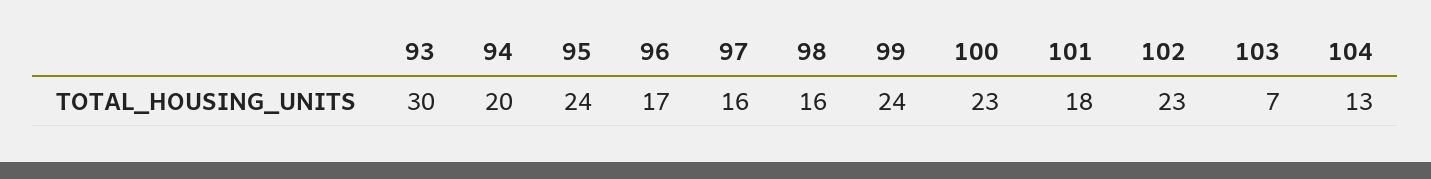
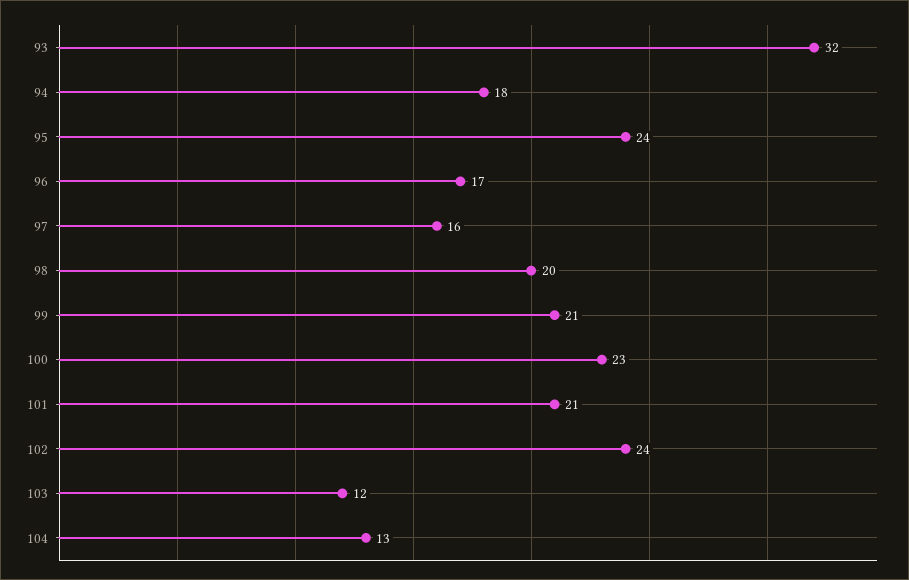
  {
-   "93": 30,
+   "93": 32,
-   "94": 20,
+   "94": 18,
    "95": 24,
    "96": 17,
    "97": 16,
-   "98": 16,
+   "98": 20,
-   "99": 24,
+   "99": 21,
    "100": 23,
-   "101": 18,
+   "101": 21,
-   "102": 23,
+   "102": 24,
-   "103": 7,
+   "103": 12,
    "104": 13
  }

